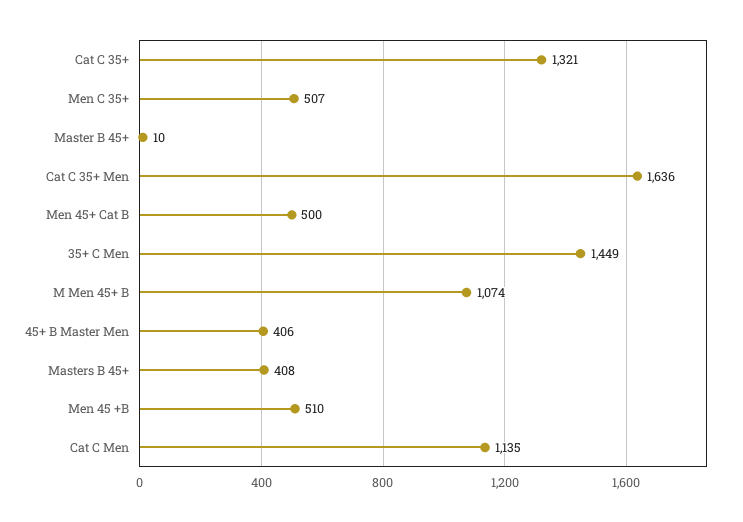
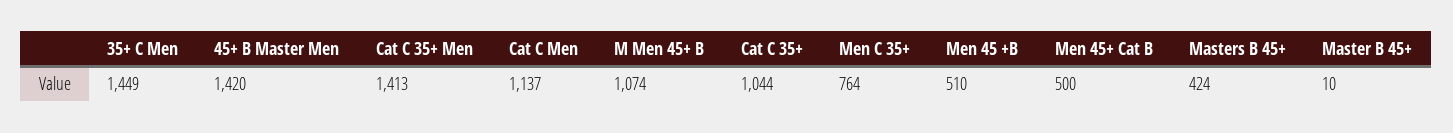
  {
-   "Cat C 35+": 1321,
+   "Cat C 35+": 1044,
-   "Men C 35+": 507,
+   "Men C 35+": 764,
    "Master B 45+": 10,
-   "Cat C 35+ Men": 1636,
+   "Cat C 35+ Men": 1413,
    "Men 45+ Cat B": 500,
    "35+ C Men": 1449,
    "M Men 45+ B": 1074,
-   "45+ B Master Men": 406,
+   "45+ B Master Men": 1420,
-   "Masters B 45+": 408,
+   "Masters B 45+": 424,
    "Men 45 +B": 510,
-   "Cat C Men": 1135
+   "Cat C Men": 1137
  }

